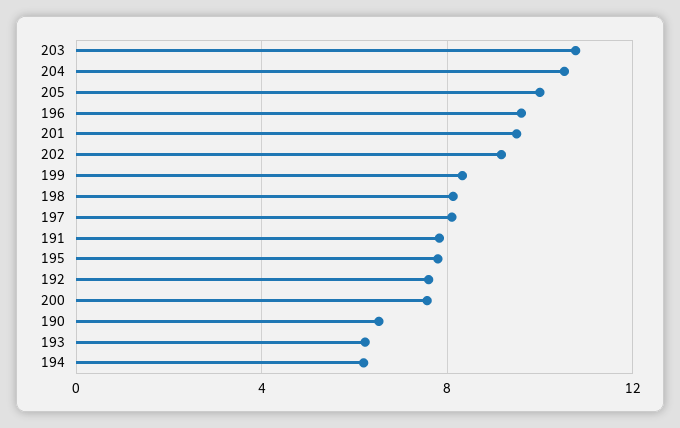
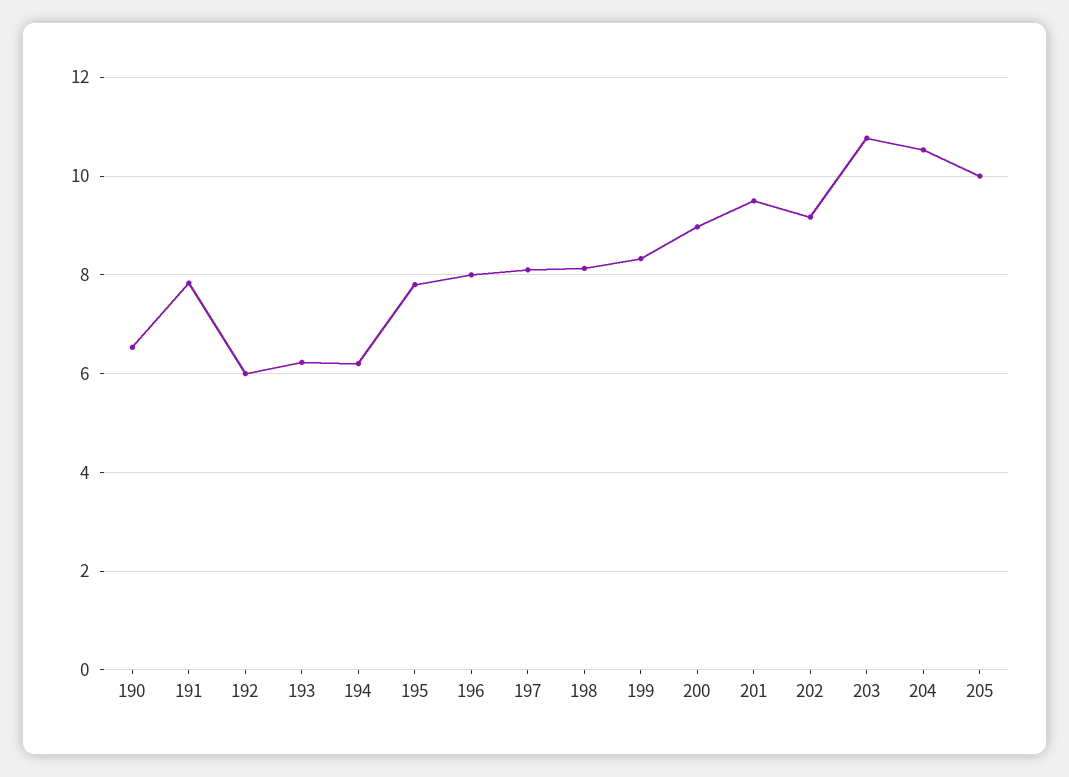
  {
    "203": 10.8,
    "204": 10.6,
    "205": 10,
-   "196": 9.5,
+   "196": 8,
    "201": 9.6,
    "202": 9.2,
    "199": 8.4,
    "198": 8.2,
    "197": 8.2,
    "191": 7.8,
    "195": 7.8,
-   "192": 7.5,
+   "192": 6,
-   "200": 7.5,
+   "200": 9,
    "190": 6.6,
    "193": 6.2,
    "194": 6.2
  }

